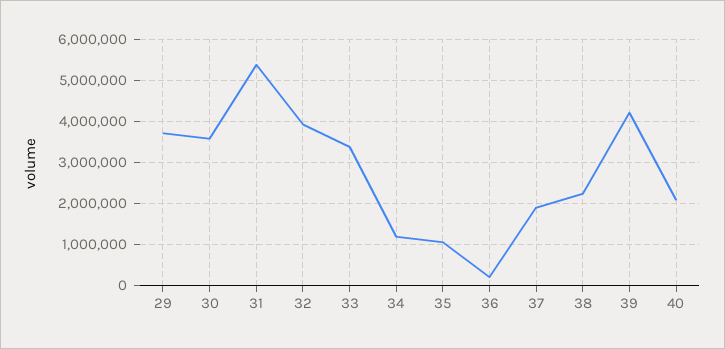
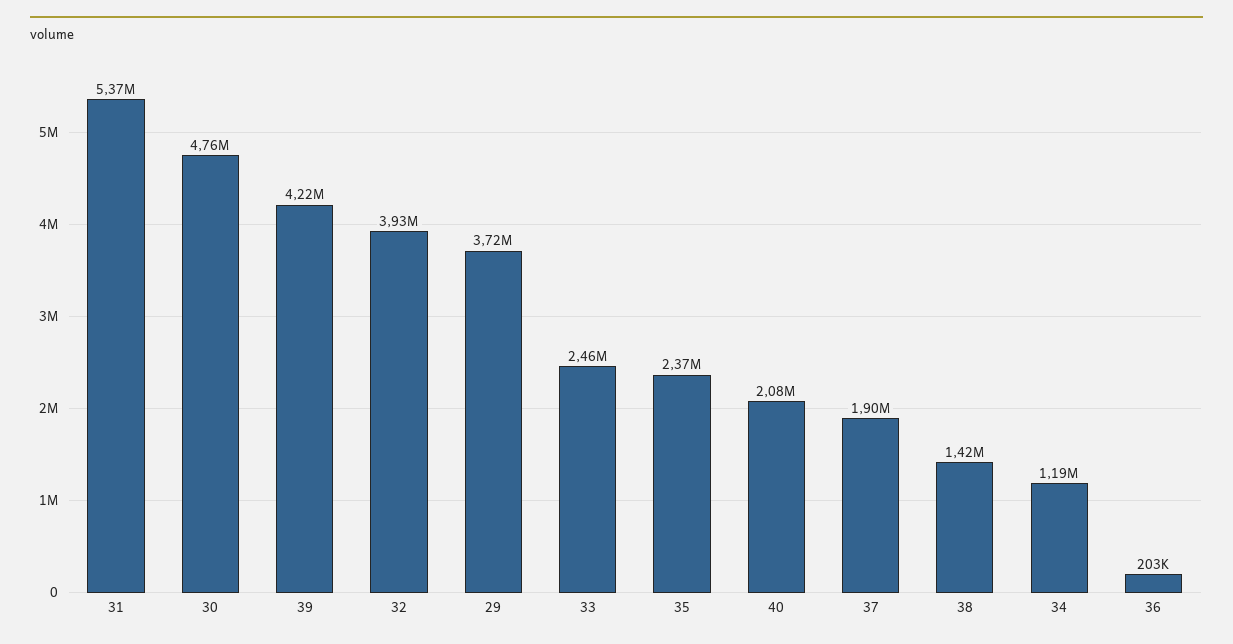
  {
    "29": 3720000,
-   "30": 3600000,
+   "30": 4760000,
    "31": 5370000,
    "32": 3930000,
-   "33": 3400000,
+   "33": 2460000,
    "34": 1190000,
-   "35": 1000000,
+   "35": 2370000,
    "36": 203000,
    "37": 1900000,
-   "38": 2200000,
+   "38": 1420000,
    "39": 4220000,
    "40": 2080000
  }

